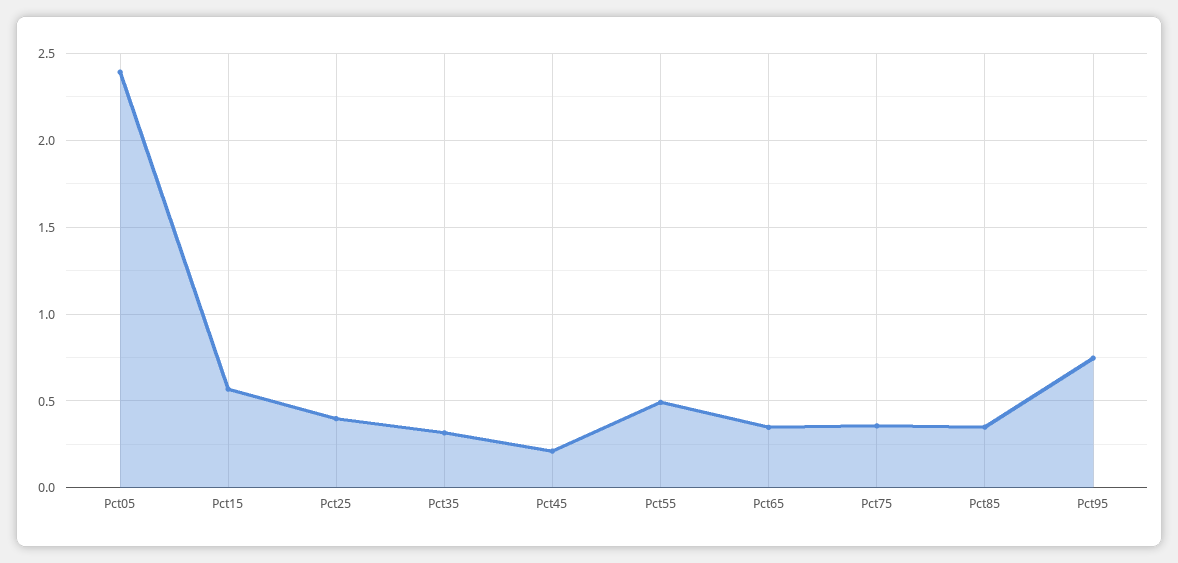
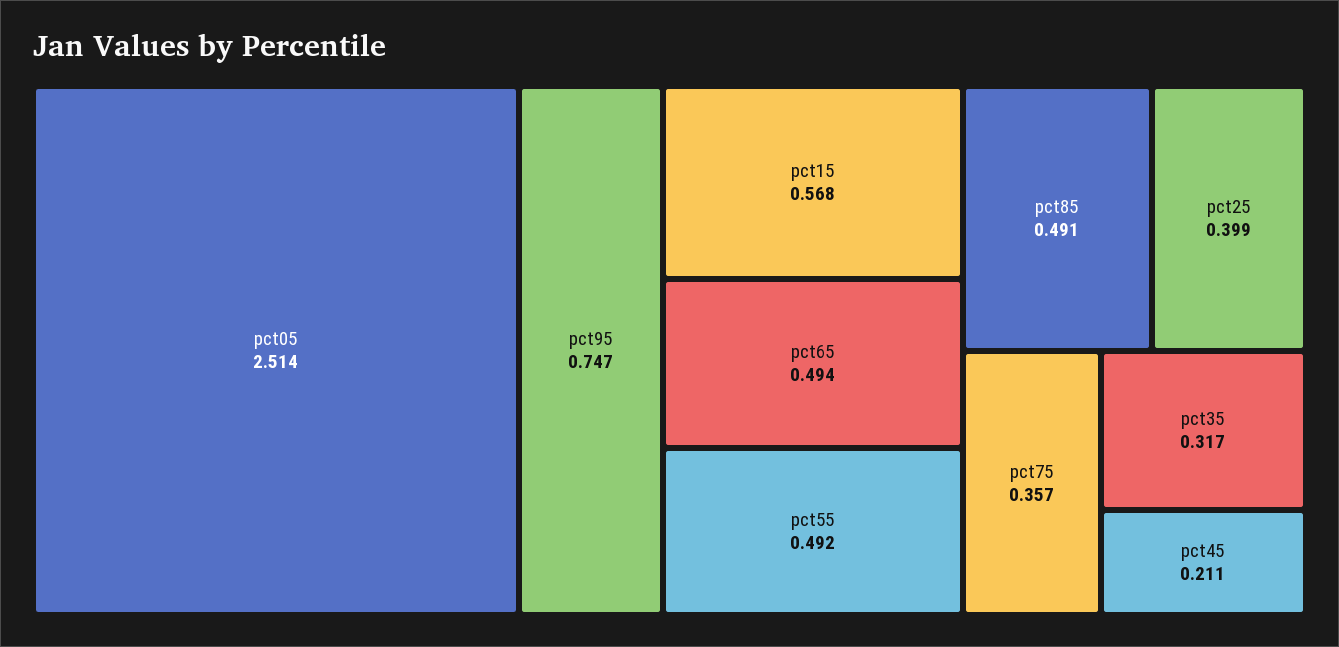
  {
-   "Pct05": 2.4,
+   "Pct05": 2.514,
    "Pct15": 0.568,
    "Pct25": 0.399,
    "Pct35": 0.317,
    "Pct45": 0.211,
    "Pct55": 0.492,
-   "Pct65": 0.35,
+   "Pct65": 0.494,
    "Pct75": 0.357,
-   "Pct85": 0.35,
+   "Pct85": 0.491,
    "Pct95": 0.747
  }

